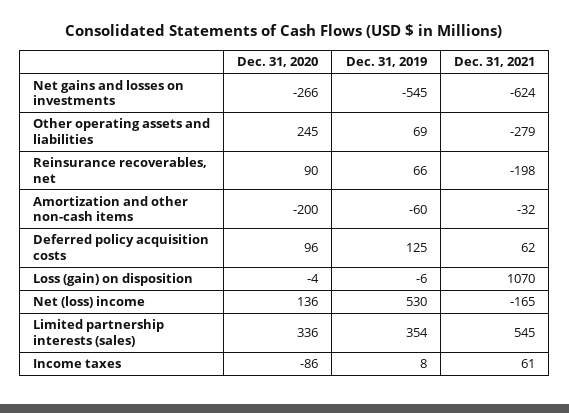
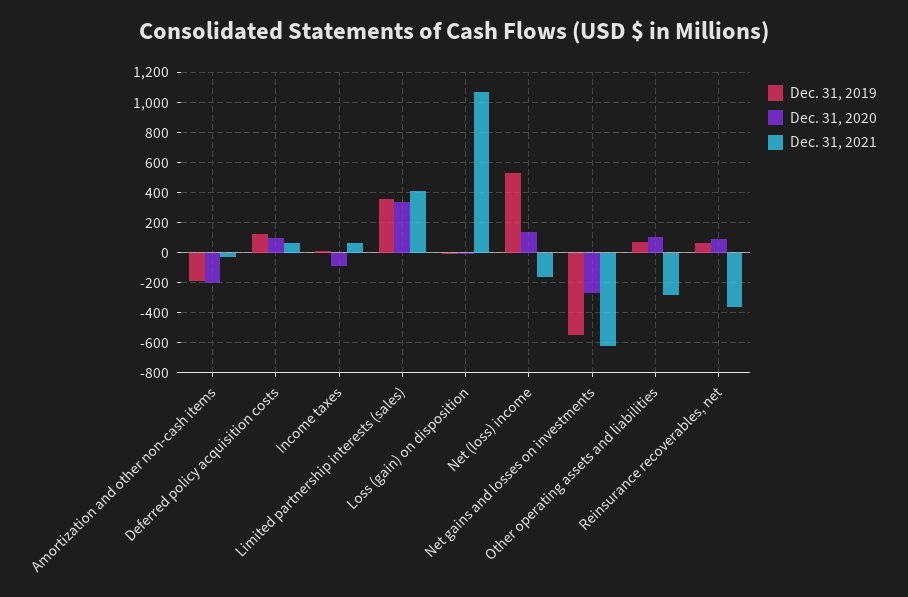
  {
    "Dec. 31, 2020": {
      "Net gains and losses on investments": -266,
-     "Other operating assets and liabilities": 245,
+     "Other operating assets and liabilities": 100,
      "Reinsurance recoverables, net": 90,
      "Amortization and other non-cash items": -200,
      "Deferred policy acquisition costs": 96,
      "Loss (gain) on disposition": -4,
      "Net (loss) income": 136,
      "Limited partnership interests (sales)": 336,
      "Income taxes": -86
    },
    "Dec. 31, 2019": {
      "Net gains and losses on investments": -545,
      "Other operating assets and liabilities": 69,
      "Reinsurance recoverables, net": 66,
-     "Amortization and other non-cash items": -60,
+     "Amortization and other non-cash items": -200,
      "Deferred policy acquisition costs": 125,
      "Loss (gain) on disposition": -6,
      "Net (loss) income": 530,
      "Limited partnership interests (sales)": 354,
      "Income taxes": 8
    },
    "Dec. 31, 2021": {
      "Net gains and losses on investments": -624,
      "Other operating assets and liabilities": -279,
-     "Reinsurance recoverables, net": -198,
+     "Reinsurance recoverables, net": -350,
      "Amortization and other non-cash items": -32,
      "Deferred policy acquisition costs": 62,
      "Loss (gain) on disposition": 1070,
      "Net (loss) income": -165,
-     "Limited partnership interests (sales)": 545,
+     "Limited partnership interests (sales)": 400,
      "Income taxes": 61
    }
  }

